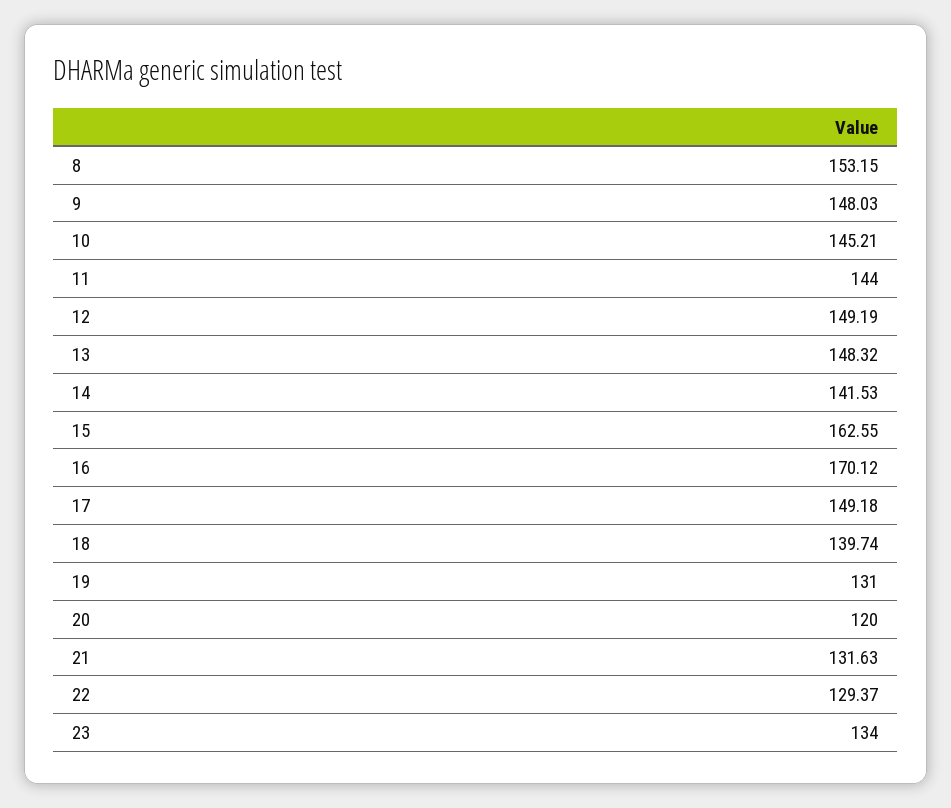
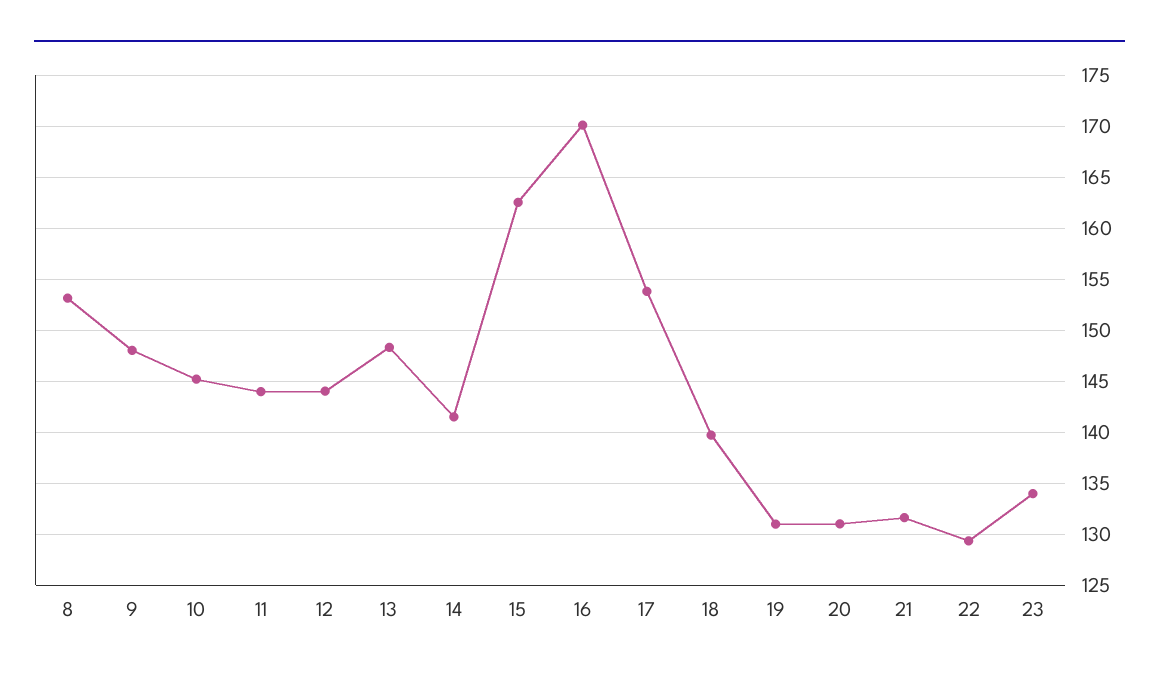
  {
    "8": 153.15,
    "9": 148.03,
    "10": 145.21,
    "11": 144,
-   "12": 149.19,
+   "12": 144,
    "13": 148.32,
    "14": 141.53,
    "15": 162.55,
    "16": 170.12,
-   "17": 149.18,
+   "17": 154,
    "18": 139.74,
    "19": 131,
-   "20": 120,
+   "20": 131,
    "21": 131.63,
    "22": 129.37,
    "23": 134
  }

